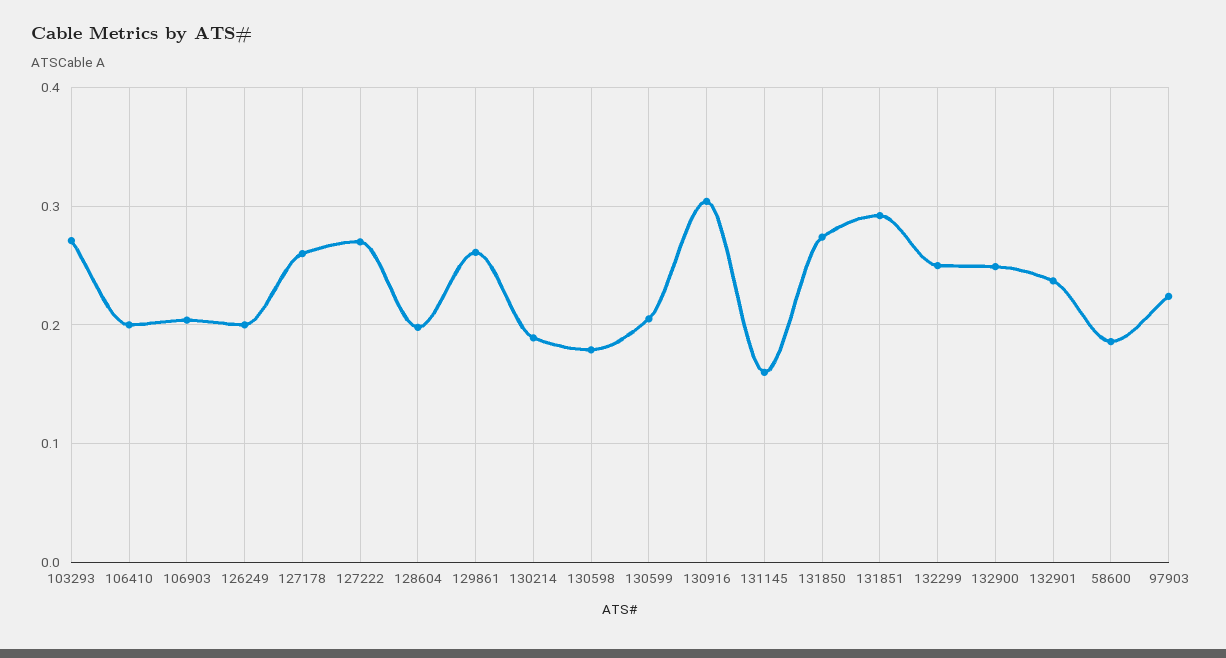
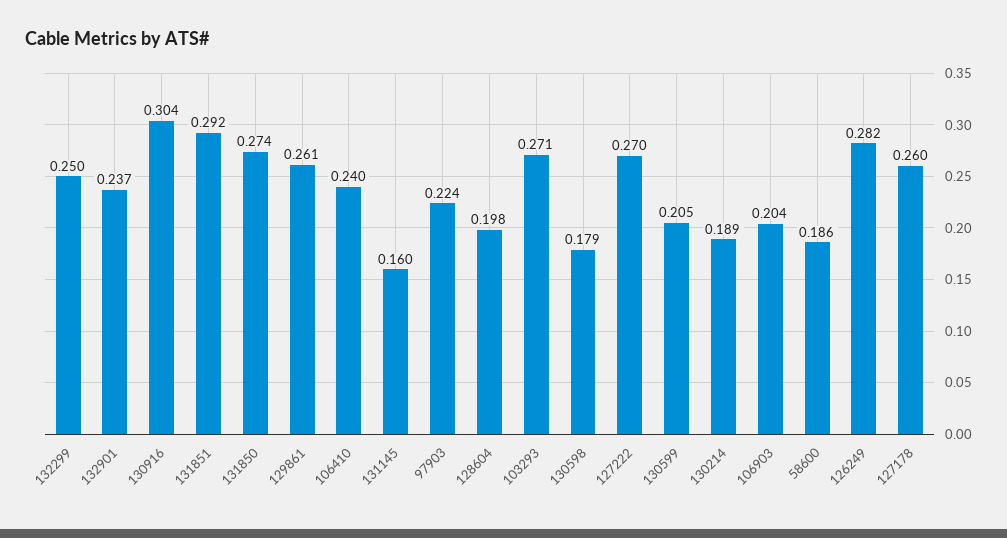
  {
    "103293": 0.271,
-   "106410": 0.2,
+   "106410": 0.24,
    "106903": 0.204,
-   "126249": 0.2,
+   "126249": 0.282,
    "127178": 0.26,
    "127222": 0.27,
    "128604": 0.198,
    "129861": 0.261,
    "130214": 0.189,
    "130598": 0.179,
    "130599": 0.205,
    "130916": 0.304,
    "131145": 0.16,
    "131850": 0.274,
    "131851": 0.292,
    "132299": 0.25,
-   "132900": 0.25,
    "132901": 0.237,
    "58600": 0.186,
    "97903": 0.224
  }

